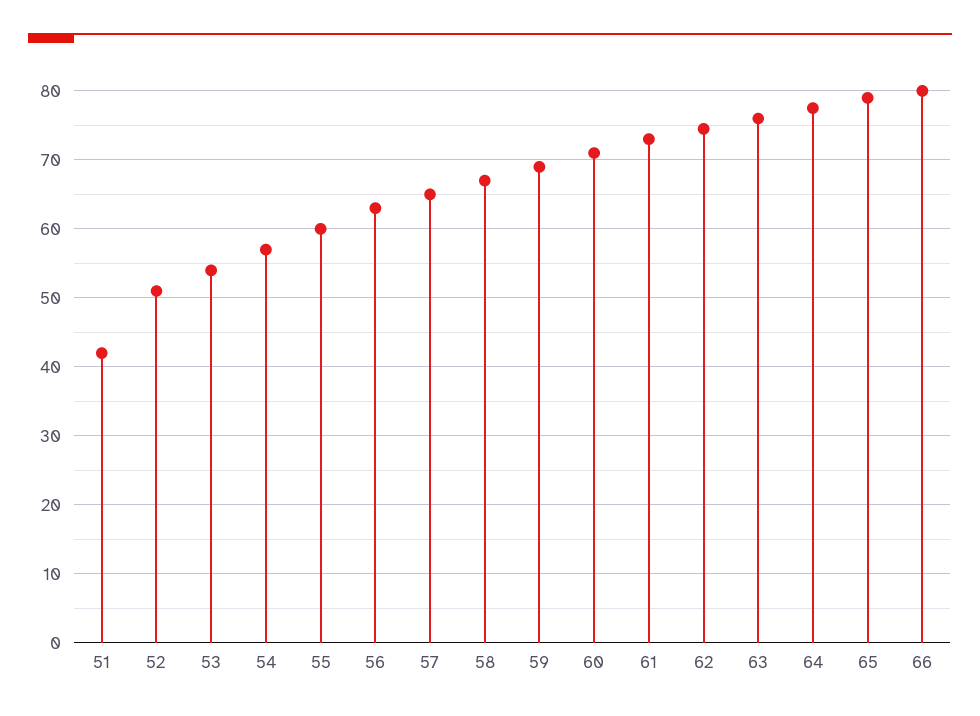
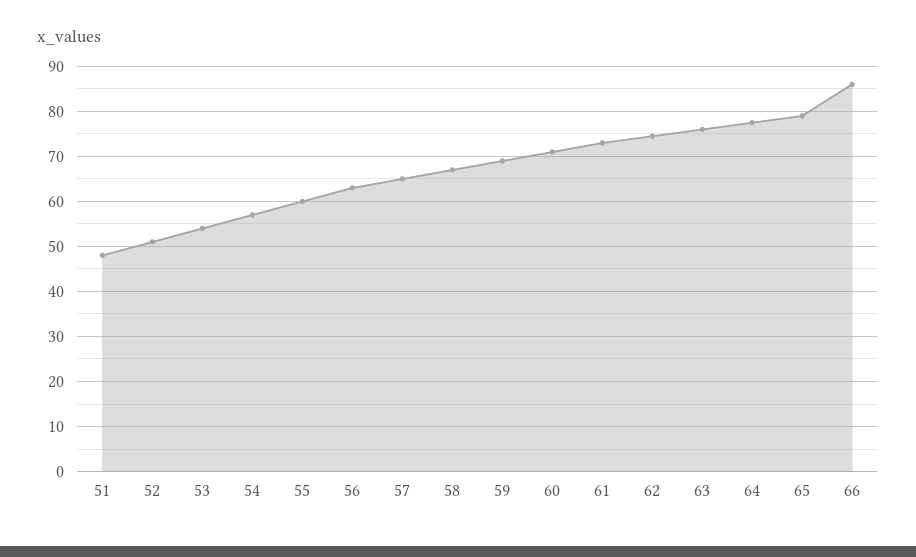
  {
-   "51": 42,
+   "51": 48,
    "52": 51,
    "53": 54,
    "54": 57,
    "55": 60,
    "56": 63,
    "57": 65,
    "58": 67,
    "59": 69,
    "60": 71,
    "61": 73,
    "62": 75,
    "63": 76,
    "64": 78,
    "65": 79,
-   "66": 80
+   "66": 86
  }

